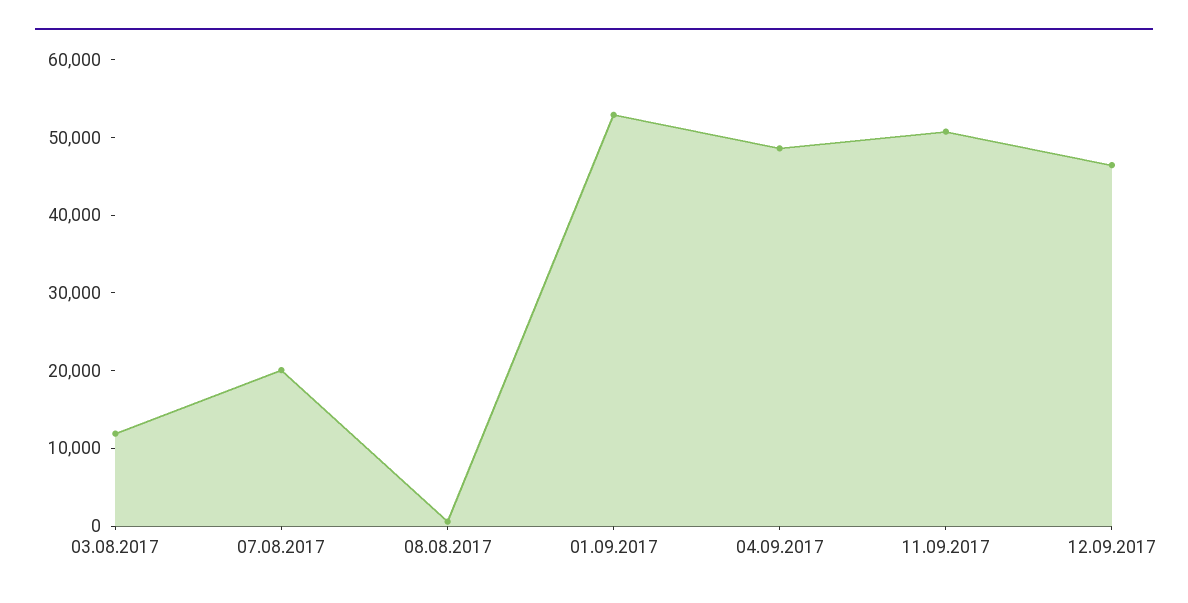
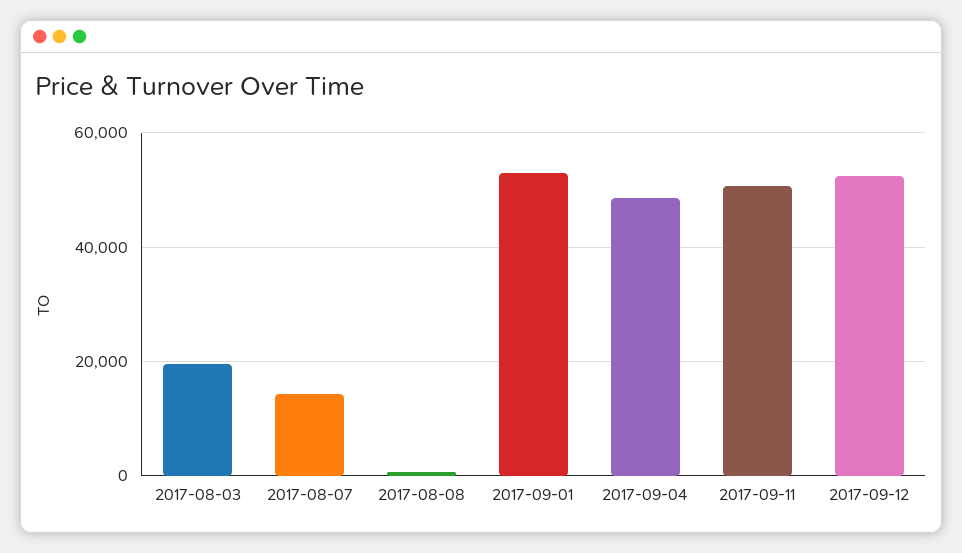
  {
-   "03.08.2017": 12000,
+   "03.08.2017": 20000,
-   "07.08.2017": 20000,
+   "07.08.2017": 14000,
    "08.08.2017": 0,
    "01.09.2017": 52000,
    "04.09.2017": 48000,
    "11.09.2017": 50000,
-   "12.09.2017": 46000
+   "12.09.2017": 52000
  }

